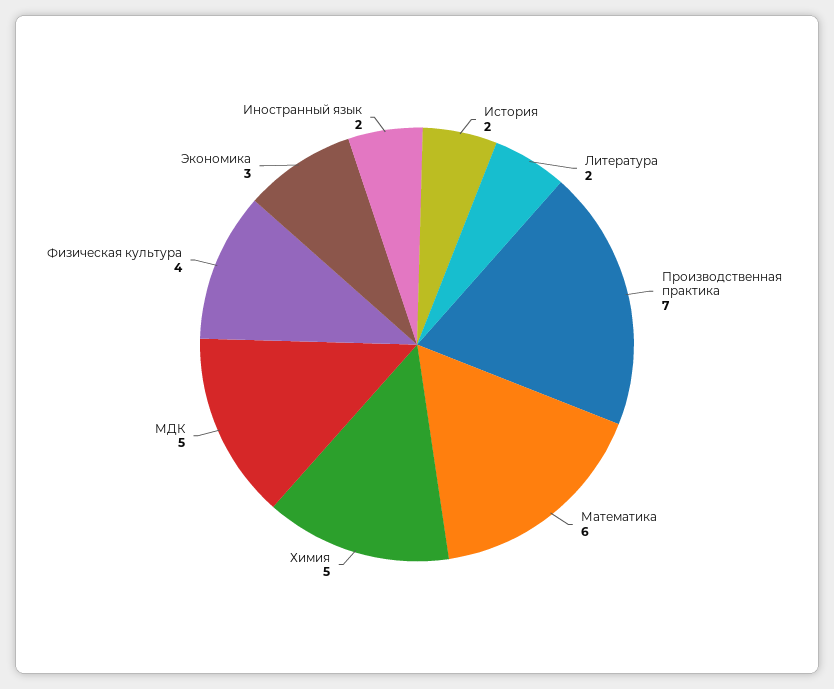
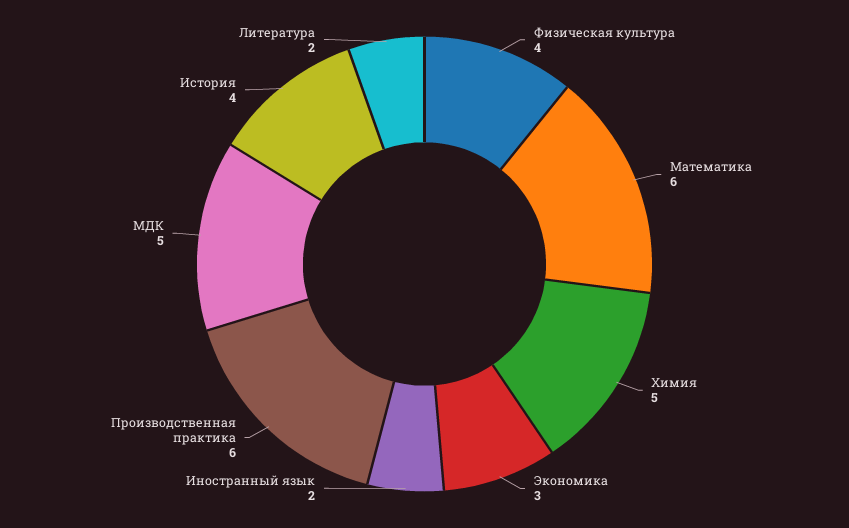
  {
-   "История": 2,
+   "История": 4,
    "Литература": 2,
-   "Производственная практика": 7,
+   "Производственная практика": 6,
    "Математика": 6,
    "Химия": 5,
    "МДК": 5,
    "Физическая культура": 4,
    "Экономика": 3,
    "Иностранный язык": 2
  }

